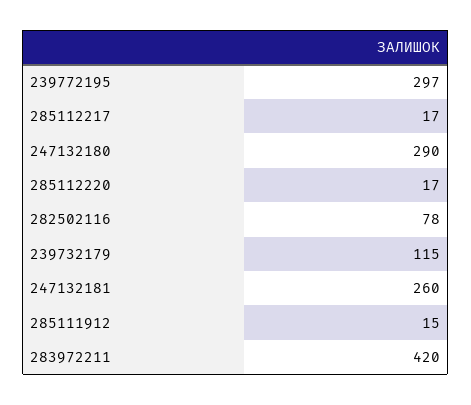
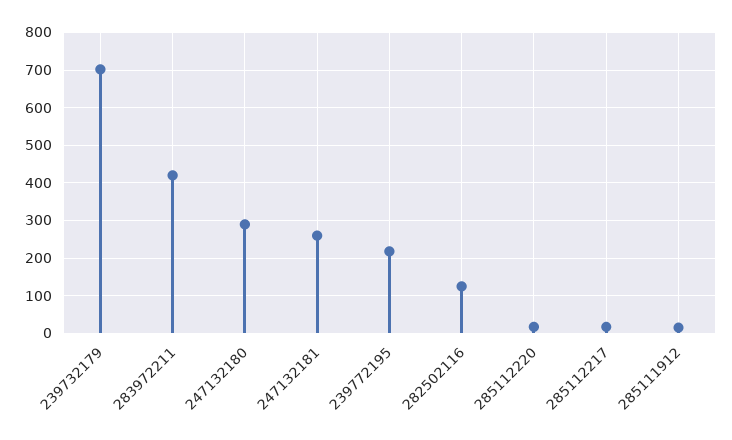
  {
-   "239772195": 297,
+   "239772195": 220,
    "285112217": 17,
    "247132180": 290,
    "285112220": 17,
-   "282502116": 78,
+   "282502116": 120,
-   "239732179": 115,
+   "239732179": 700,
    "247132181": 260,
    "285111912": 15,
    "283972211": 420
  }

